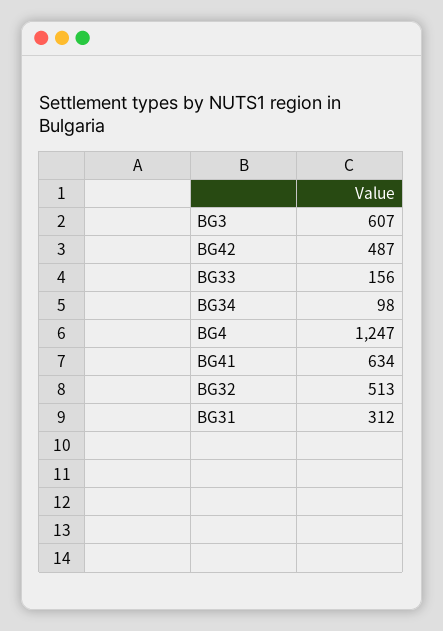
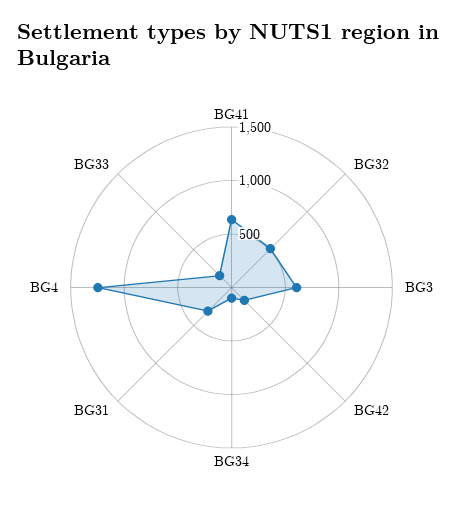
  {
    "BG3": 607,
-   "BG42": 487,
+   "BG42": 200,
    "BG33": 156,
    "BG34": 98,
    "BG4": 1247,
    "BG41": 634,
    "BG32": 513,
    "BG31": 312
  }

